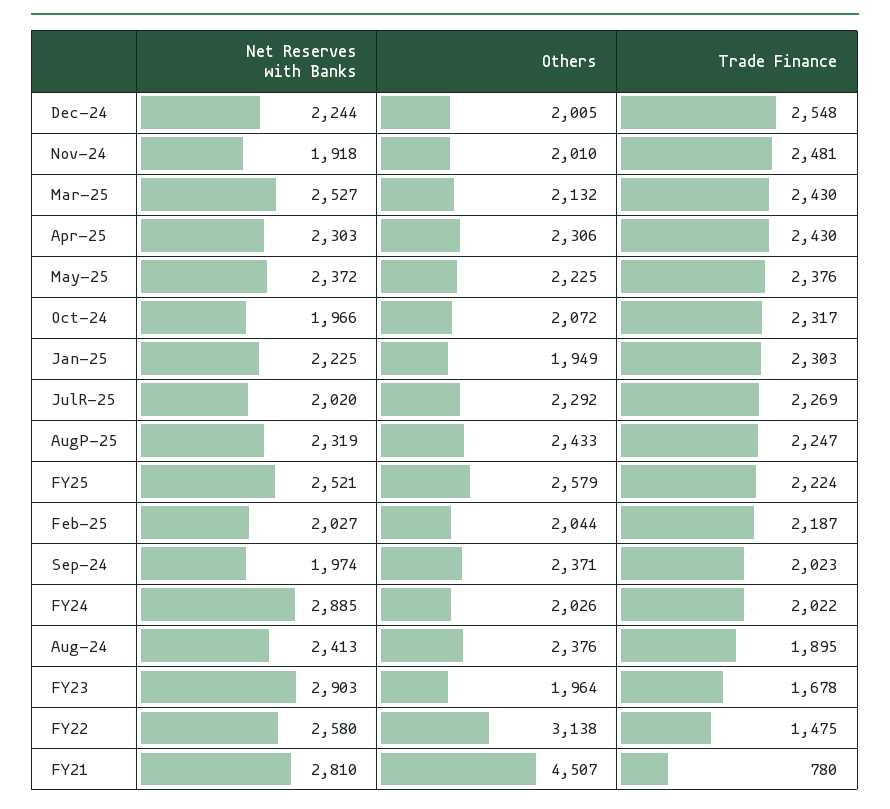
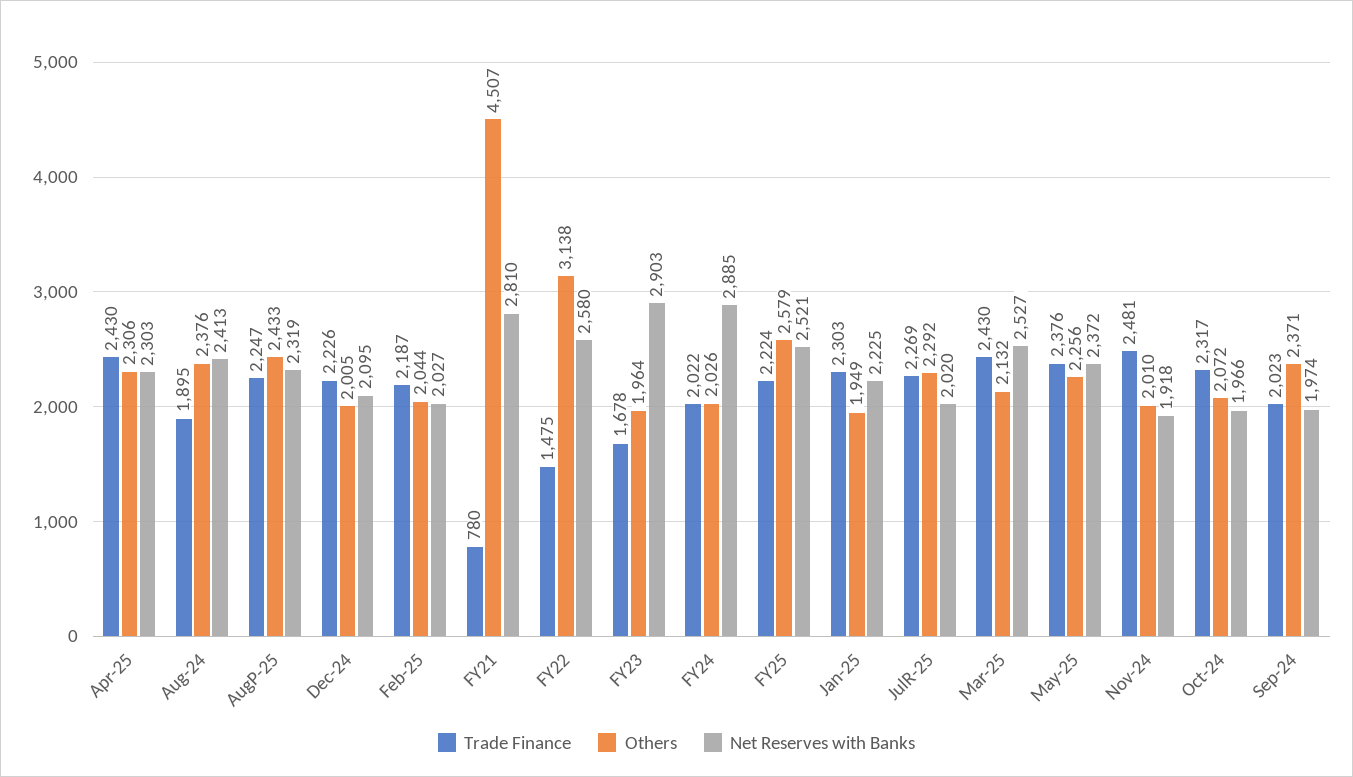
  {
    "Net Reserves with Banks": {
-     "Dec-24": 2244,
+     "Dec-24": 2095,
      "Nov-24": 1918,
      "Mar-25": 2527,
      "Apr-25": 2303,
      "May-25": 2372,
      "Oct-24": 1966,
      "Jan-25": 2225,
      "JulR-25": 2020,
      "AugP-25": 2319,
      "FY25": 2521,
      "Feb-25": 2027,
      "Sep-24": 1974,
      "FY24": 2885,
      "Aug-24": 2413,
      "FY23": 2903,
      "FY22": 2580,
      "FY21": 2810
    },
    "Others": {
      "Dec-24": 2005,
      "Nov-24": 2010,
      "Mar-25": 2132,
      "Apr-25": 2306,
-     "May-25": 2225,
+     "May-25": 2256,
      "Oct-24": 2072,
      "Jan-25": 1949,
      "JulR-25": 2292,
      "AugP-25": 2433,
      "FY25": 2579,
      "Feb-25": 2044,
      "Sep-24": 2371,
      "FY24": 2026,
      "Aug-24": 2376,
      "FY23": 1964,
      "FY22": 3138,
      "FY21": 4507
    },
    "Trade Finance": {
-     "Dec-24": 2548,
+     "Dec-24": 2226,
      "Nov-24": 2481,
      "Mar-25": 2430,
      "Apr-25": 2430,
      "May-25": 2376,
      "Oct-24": 2317,
      "Jan-25": 2303,
      "JulR-25": 2269,
      "AugP-25": 2247,
      "FY25": 2224,
      "Feb-25": 2187,
      "Sep-24": 2023,
      "FY24": 2022,
      "Aug-24": 1895,
      "FY23": 1678,
      "FY22": 1475,
      "FY21": 780
    }
  }

